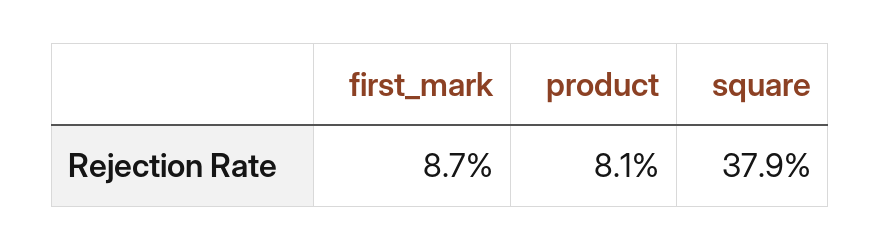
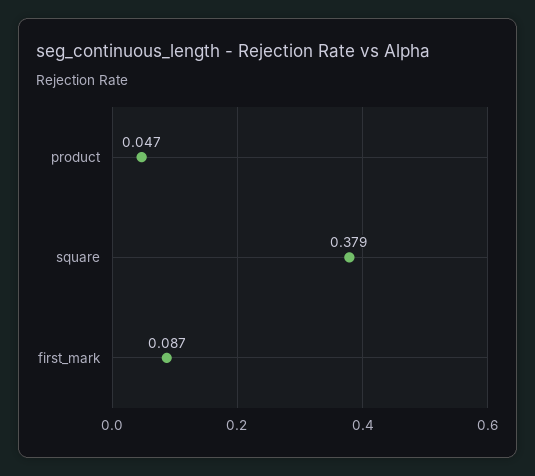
  {
    "first_mark": 0.087,
-   "product": 0.081,
+   "product": 0.047,
    "square": 0.379
  }

